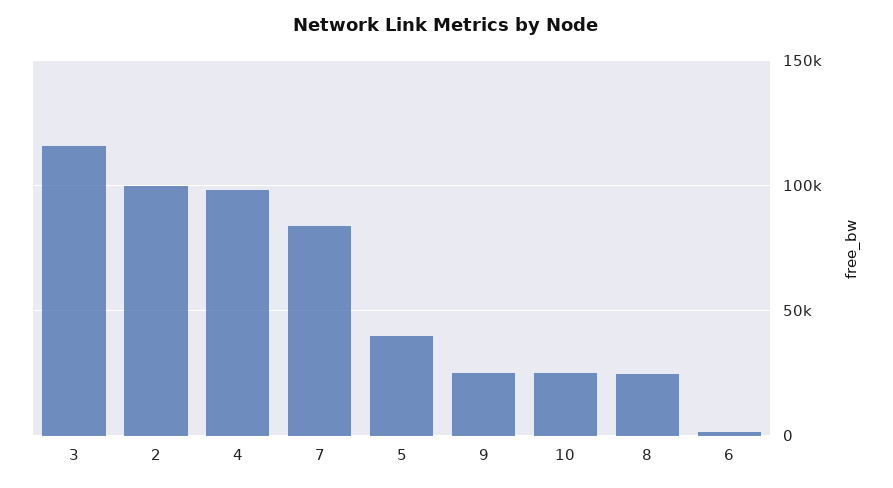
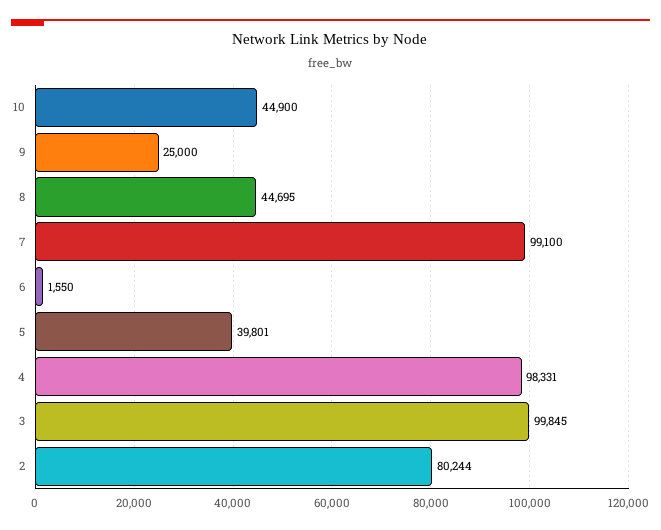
  {
-   "3": 115000,
+   "3": 99845,
-   "2": 100000,
+   "2": 80244,
    "4": 98331,
-   "7": 85000,
+   "7": 99100,
    "5": 39801,
    "9": 25000,
-   "10": 25000,
+   "10": 44900,
-   "8": 25000,
+   "8": 44695,
    "6": 1550
  }

